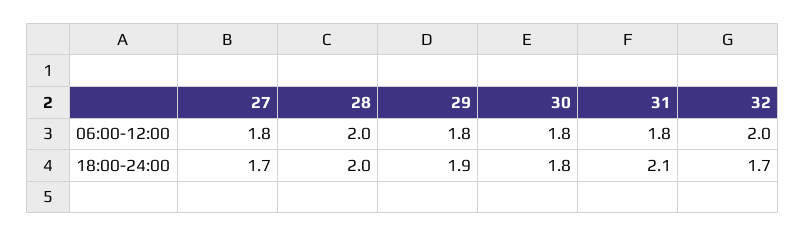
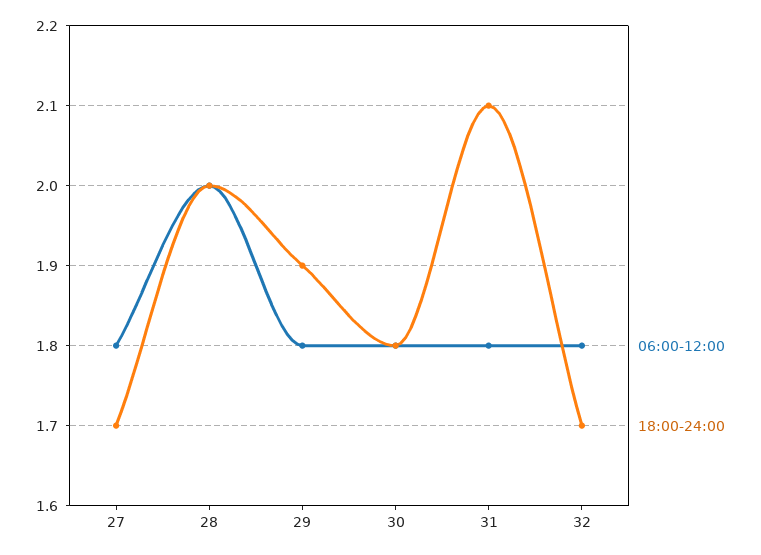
  {
    "06:00-12:00": {
      "27": 1.8,
      "28": 2,
      "29": 1.8,
      "30": 1.8,
      "31": 1.8,
-     "32": 2
+     "32": 1.8
    },
    "18:00-24:00": {
      "27": 1.7,
      "28": 2,
      "29": 1.9,
      "30": 1.8,
      "31": 2.1,
      "32": 1.7
    }
  }

